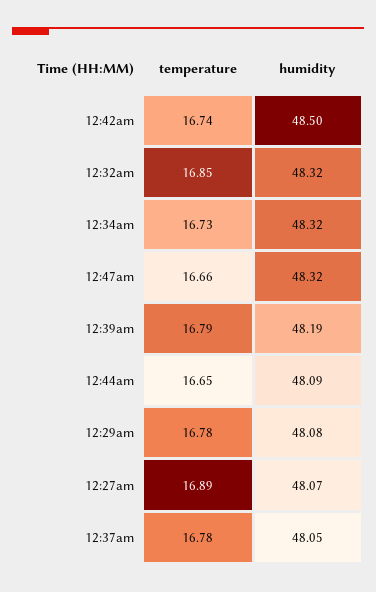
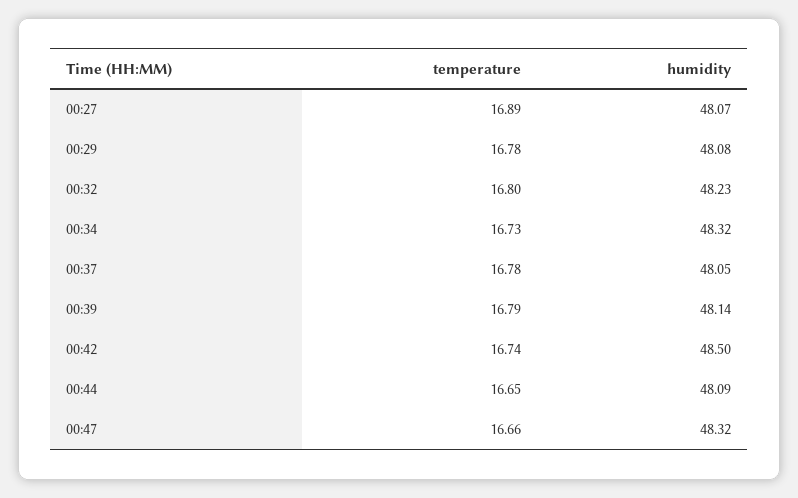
  {
    "temperature": {
      "12:42am": 16.74,
-     "12:32am": 16.85,
+     "12:32am": 16.8,
      "12:34am": 16.73,
      "12:47am": 16.66,
      "12:39am": 16.79,
      "12:44am": 16.65,
      "12:29am": 16.78,
      "12:27am": 16.89,
      "12:37am": 16.78
    },
    "humidity": {
      "12:42am": 48.5,
-     "12:32am": 48.32,
+     "12:32am": 48.23,
      "12:34am": 48.32,
      "12:47am": 48.32,
-     "12:39am": 48.19,
+     "12:39am": 48.14,
      "12:44am": 48.09,
      "12:29am": 48.08,
      "12:27am": 48.07,
      "12:37am": 48.05
    }
  }

